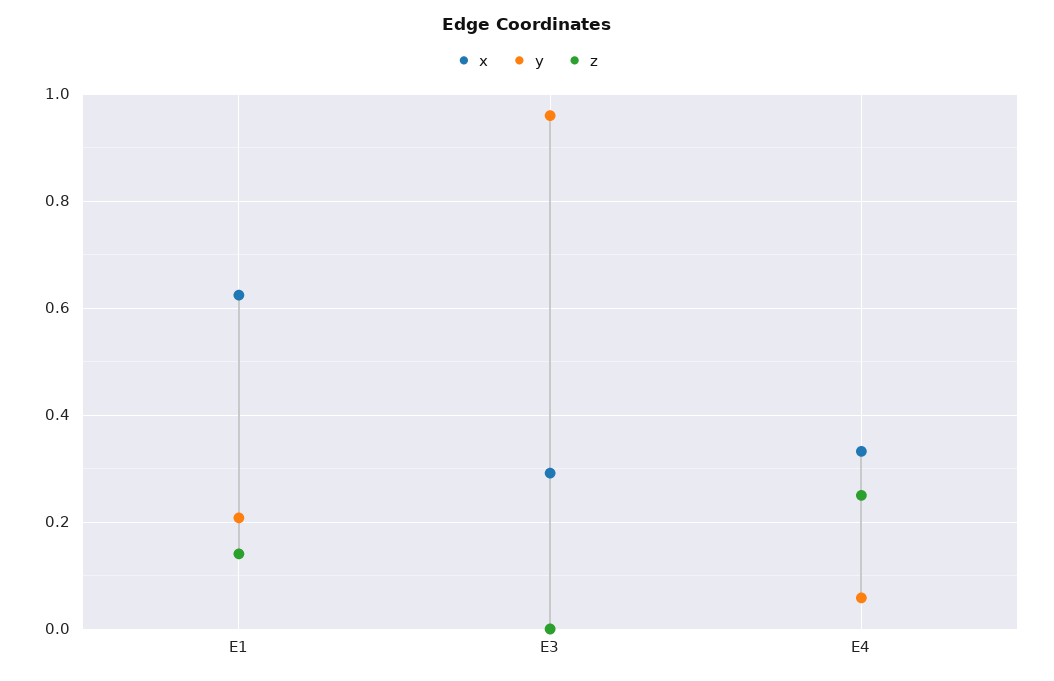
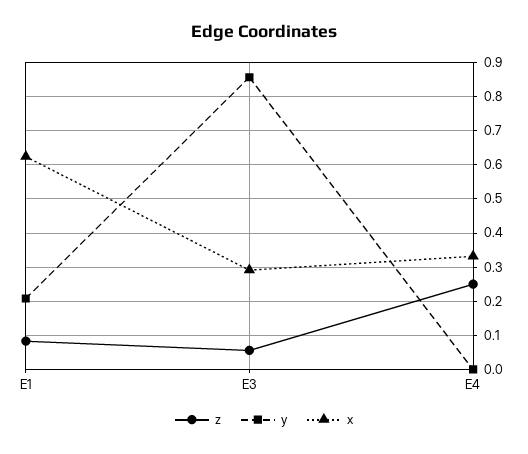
  {
    "x": {
      "E1": 0.62,
      "E3": 0.3,
      "E4": 0.34
    },
    "y": {
      "E1": 0.2,
-     "E3": 0.96,
+     "E3": 0.86,
-     "E4": 0.06
+     "E4": 0
    },
    "z": {
-     "E1": 0.14,
+     "E1": 0.08,
-     "E3": 0,
+     "E3": 0.06,
      "E4": 0.26
    }
  }

